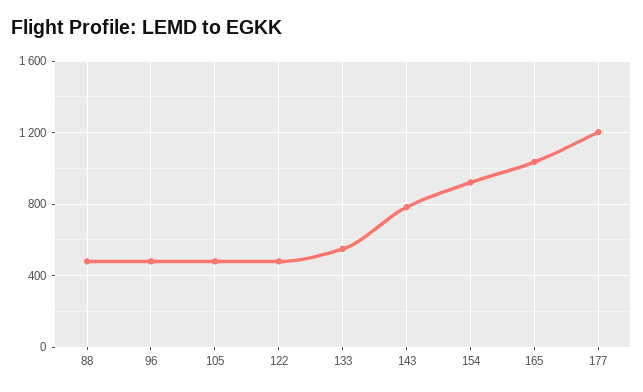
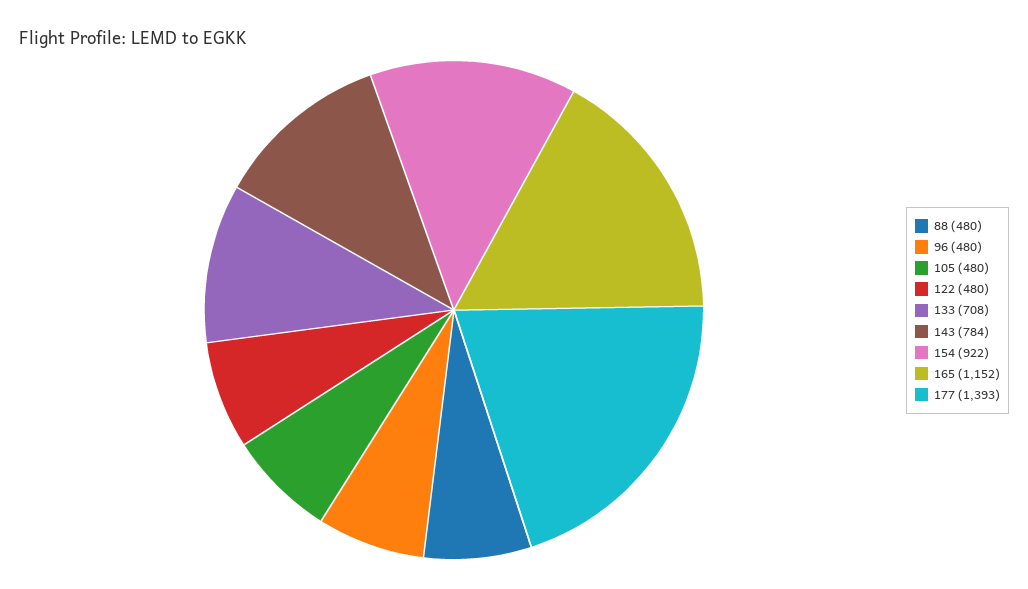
  {
    "88": 480,
    "96": 480,
    "105": 480,
    "122": 480,
-   "133": 550,
+   "133": 708,
    "143": 784,
    "154": 922,
-   "165": 1050,
+   "165": 1152,
-   "177": 1200
+   "177": 1393
  }

